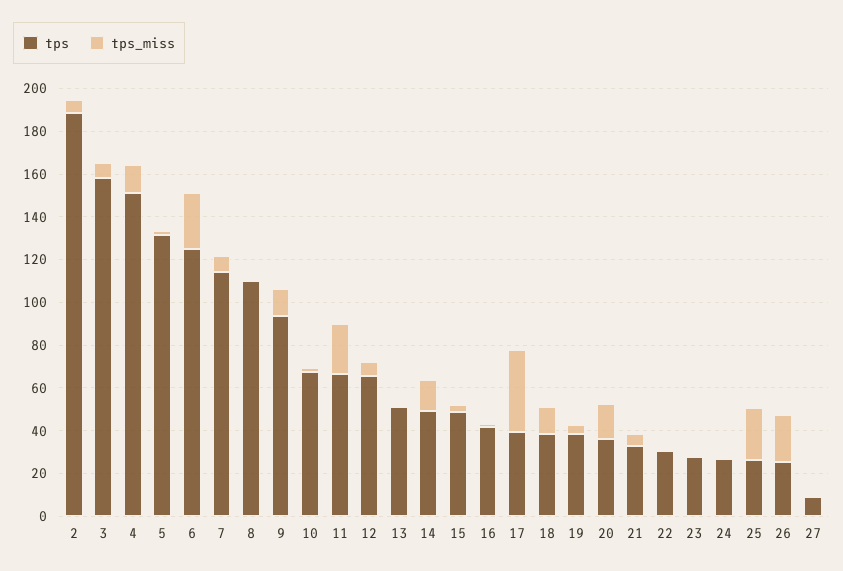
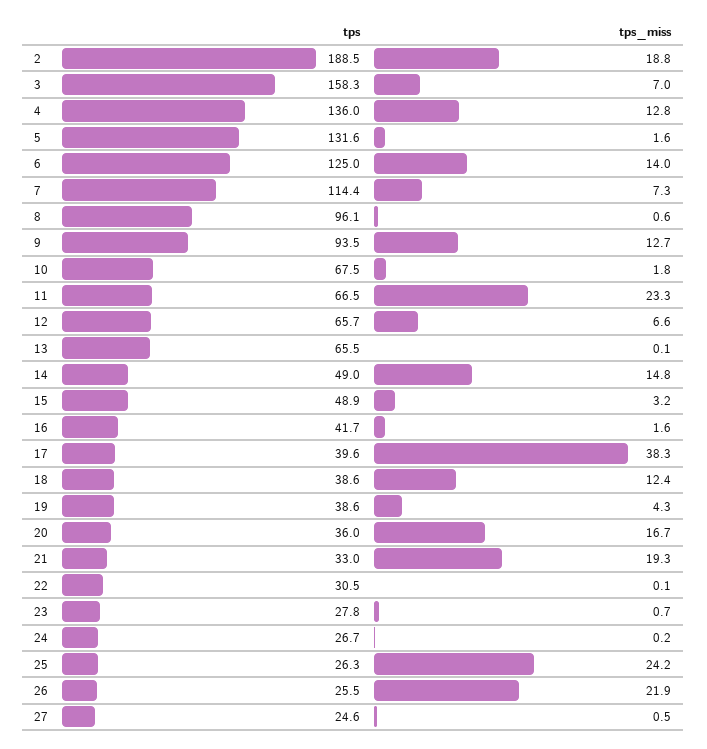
  {
    "tps": {
      "2": 188.5,
      "3": 158.3,
-     "4": 150,
+     "4": 136,
      "5": 131.6,
      "6": 125,
      "7": 114.4,
-     "8": 110,
+     "8": 96.1,
      "9": 93.5,
      "10": 67.5,
      "11": 66.5,
      "12": 65.7,
-     "13": 50,
+     "13": 65.5,
      "14": 49,
      "15": 48.9,
      "16": 41.7,
      "17": 39.6,
      "18": 38.6,
      "19": 38.6,
      "20": 36,
      "21": 33,
      "22": 30.5,
      "23": 27.8,
      "24": 26.7,
      "25": 26.3,
      "26": 25.5,
-     "27": 10
+     "27": 24.6
    },
    "tps_miss": {
-     "2": 5,
+     "2": 18.8,
      "3": 7,
      "4": 12.8,
      "5": 1.6,
-     "6": 25,
+     "6": 14,
      "7": 7.3,
      "8": 0.6,
      "9": 12.7,
      "10": 1.8,
      "11": 23.3,
      "12": 6.6,
      "13": 0.1,
      "14": 14.8,
      "15": 3.2,
      "16": 1.6,
      "17": 38.3,
      "18": 12.4,
      "19": 4.3,
      "20": 16.7,
-     "21": 5,
+     "21": 19.3,
      "22": 0.1,
      "23": 0.7,
      "24": 0.2,
      "25": 24.2,
      "26": 21.9,
      "27": 0.5
    }
  }

